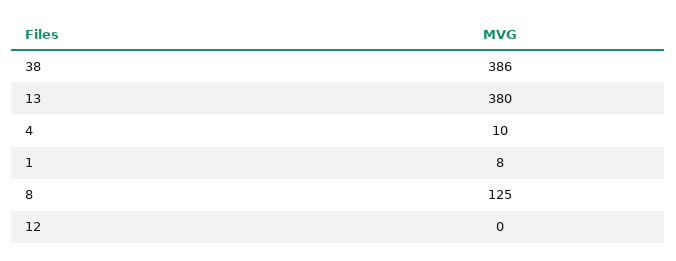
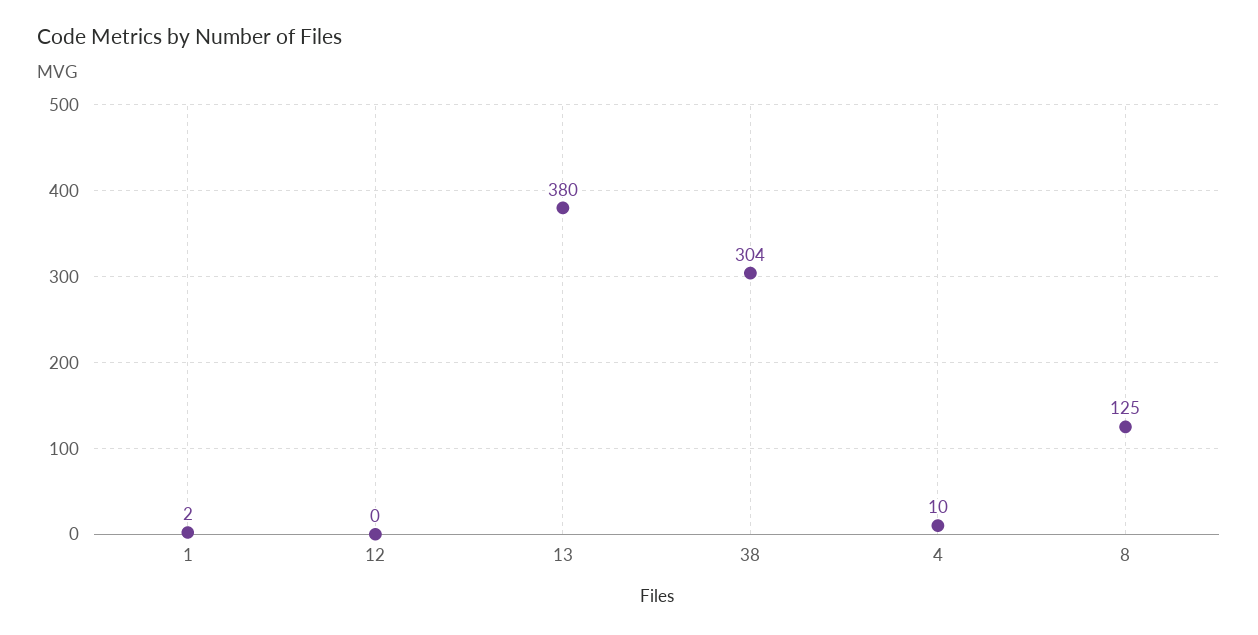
  {
-   "38": 386,
+   "38": 304,
    "13": 380,
    "4": 10,
-   "1": 8,
+   "1": 2,
    "8": 125,
    "12": 0
  }

